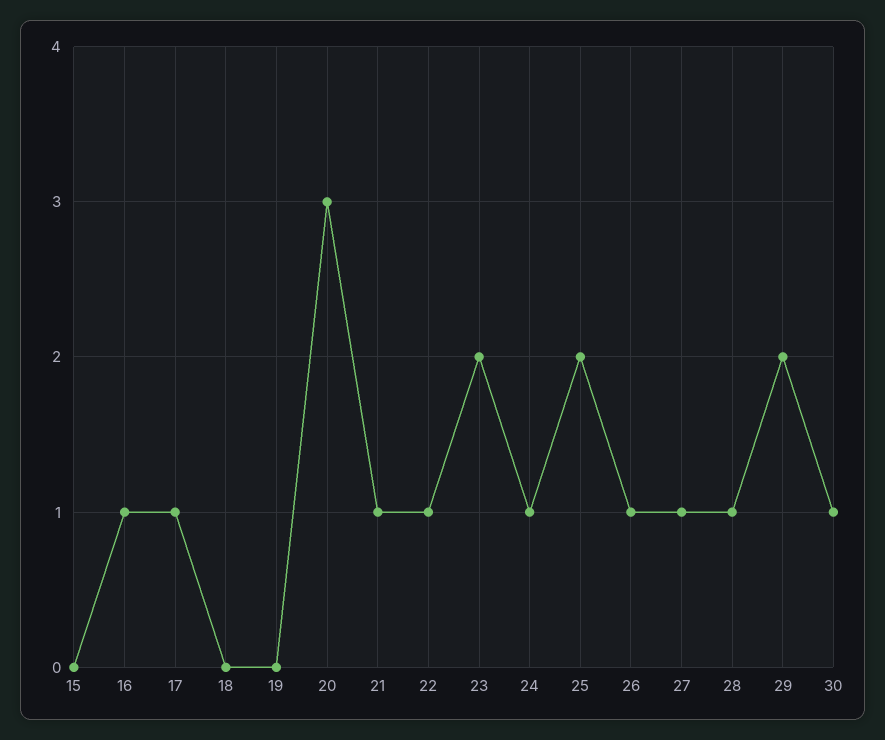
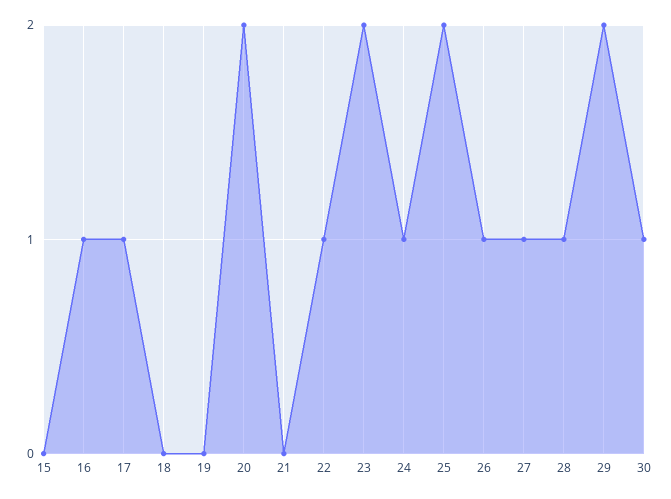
  {
    "15": 0,
    "16": 1,
    "17": 1,
    "18": 0,
    "19": 0,
-   "20": 3,
+   "20": 2,
-   "21": 1,
+   "21": 0,
    "22": 1,
    "23": 2,
    "24": 1,
    "25": 2,
    "26": 1,
    "27": 1,
    "28": 1,
    "29": 2,
    "30": 1
  }

